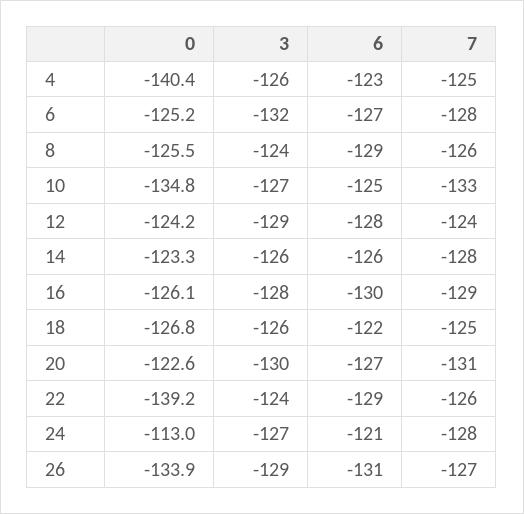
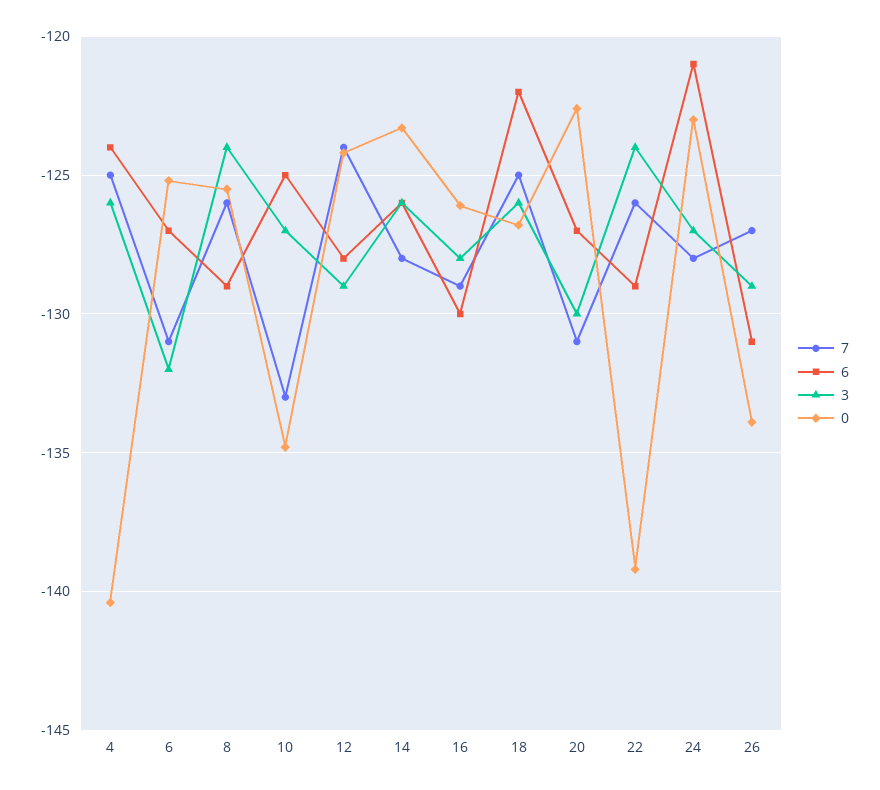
  {
    "0": {
      "4": -140.4,
      "6": -125.2,
      "8": -125.5,
      "10": -134.8,
      "12": -124.2,
      "14": -123.3,
      "16": -126.1,
      "18": -126.8,
      "20": -122.6,
      "22": -139.2,
-     "24": -113,
+     "24": -123,
      "26": -133.9
    },
    "3": {
      "4": -126,
      "6": -132,
      "8": -124,
      "10": -127,
      "12": -129,
      "14": -126,
      "16": -128,
      "18": -126,
      "20": -130,
      "22": -124,
      "24": -127,
      "26": -129
    },
    "6": {
-     "4": -123,
+     "4": -124,
      "6": -127,
      "8": -129,
      "10": -125,
      "12": -128,
      "14": -126,
      "16": -130,
      "18": -122,
      "20": -127,
      "22": -129,
      "24": -121,
      "26": -131
    },
    "7": {
      "4": -125,
-     "6": -128,
+     "6": -131,
      "8": -126,
      "10": -133,
      "12": -124,
      "14": -128,
      "16": -129,
      "18": -125,
      "20": -131,
      "22": -126,
      "24": -128,
      "26": -127
    }
  }

